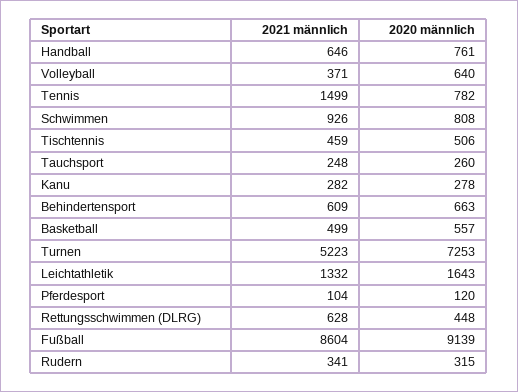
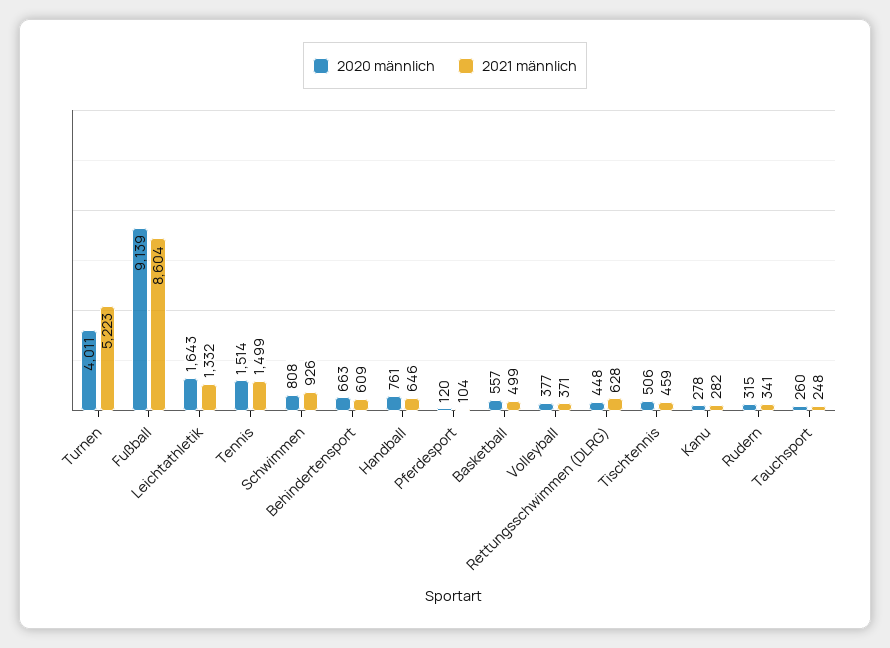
  {
    "2021 männlich": {
      "Handball": 646,
      "Volleyball": 371,
      "Tennis": 1499,
      "Schwimmen": 926,
      "Tischtennis": 459,
      "Tauchsport": 248,
      "Kanu": 282,
      "Behindertensport": 609,
      "Basketball": 499,
      "Turnen": 5223,
      "Leichtathletik": 1332,
      "Pferdesport": 104,
      "Rettungsschwimmen (DLRG)": 628,
      "Fußball": 8604,
      "Rudern": 341
    },
    "2020 männlich": {
      "Handball": 761,
-     "Volleyball": 640,
+     "Volleyball": 377,
-     "Tennis": 782,
+     "Tennis": 1514,
      "Schwimmen": 808,
      "Tischtennis": 506,
      "Tauchsport": 260,
      "Kanu": 278,
      "Behindertensport": 663,
      "Basketball": 557,
-     "Turnen": 7253,
+     "Turnen": 4011,
      "Leichtathletik": 1643,
      "Pferdesport": 120,
      "Rettungsschwimmen (DLRG)": 448,
      "Fußball": 9139,
      "Rudern": 315
    }
  }

